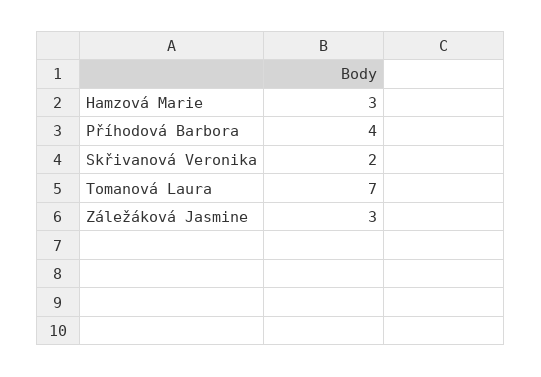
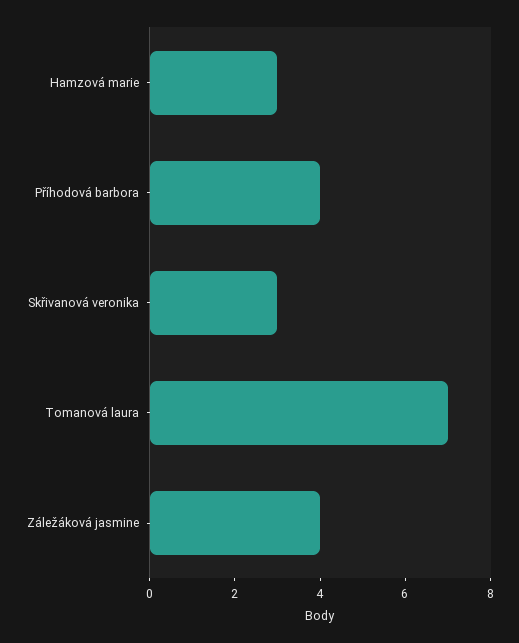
  {
    "Hamzová Marie": 3,
    "Příhodová Barbora": 4,
-   "Skřivanová Veronika": 2,
+   "Skřivanová Veronika": 3,
    "Tomanová Laura": 7,
-   "Záležáková Jasmine": 3
+   "Záležáková Jasmine": 4
  }

